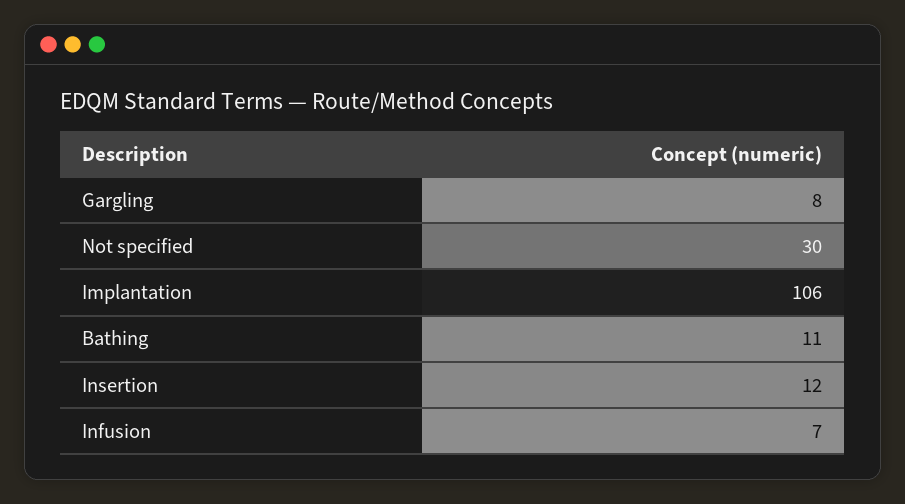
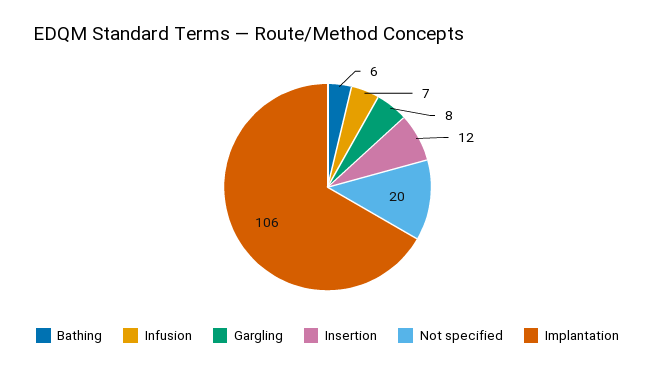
  {
    "Gargling": 8,
-   "Not specified": 30,
+   "Not specified": 20,
    "Implantation": 106,
-   "Bathing": 11,
+   "Bathing": 6,
    "Insertion": 12,
    "Infusion": 7
  }

